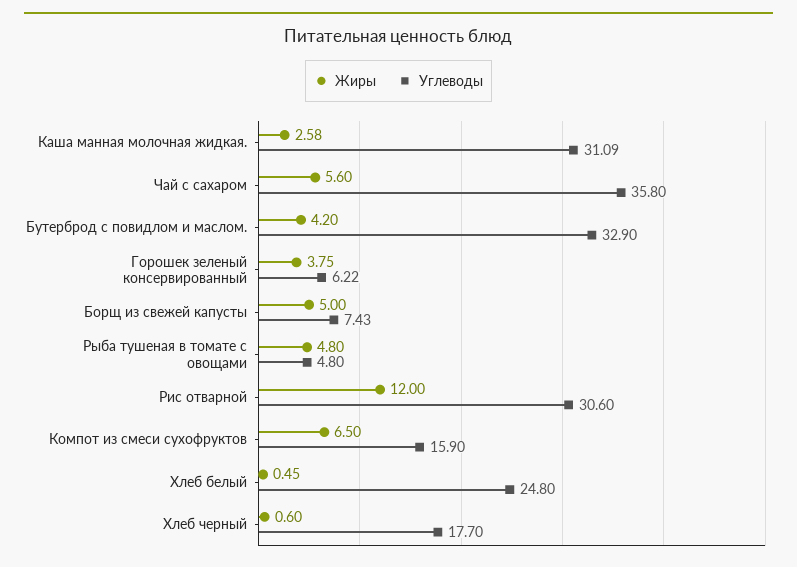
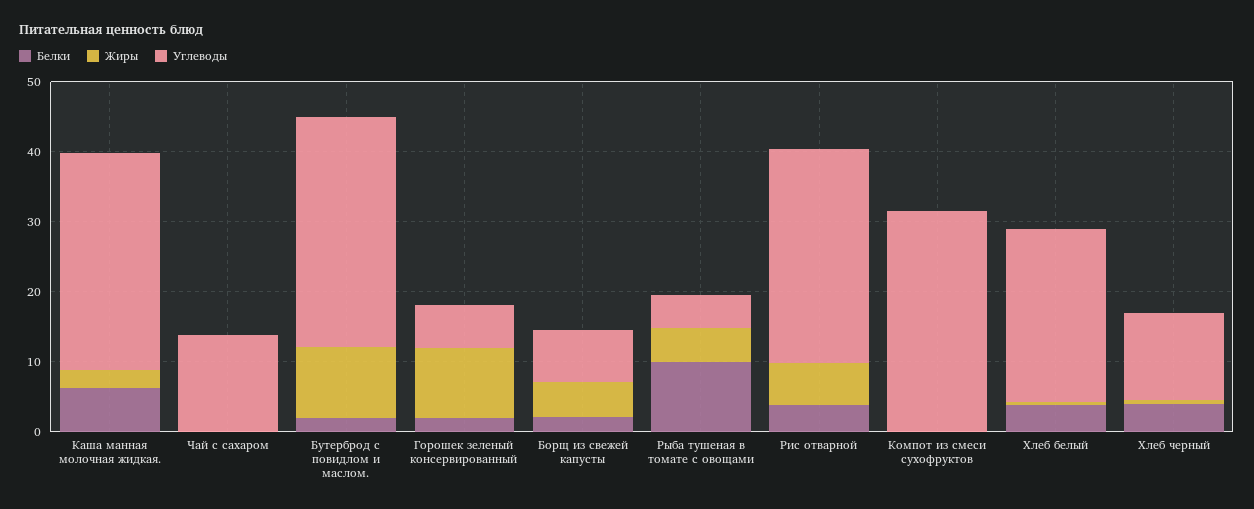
  {
    "Жиры": {
      "Каша манная молочная жидкая.": 2.58,
-     "Чай с сахаром": 5.6,
+     "Чай с сахаром": 0,
-     "Бутерброд с повидлом и маслом.": 4.2,
+     "Бутерброд с повидлом и маслом.": 10,
-     "Горошек зеленый консервированный": 3.75,
+     "Горошек зеленый консервированный": 10,
      "Борщ из свежей капусты": 5,
      "Рыба тушеная в томате с овощами": 4.8,
-     "Рис отварной": 12,
+     "Рис отварной": 6,
-     "Компот из смеси сухофруктов": 6.5,
+     "Компот из смеси сухофруктов": 0,
      "Хлеб белый": 0.45,
      "Хлеб черный": 0.6
    },
    "Углеводы": {
      "Каша манная молочная жидкая.": 31.09,
-     "Чай с сахаром": 35.8,
+     "Чай с сахаром": 14,
      "Бутерброд с повидлом и маслом.": 32.9,
      "Горошек зеленый консервированный": 6.22,
      "Борщ из свежей капусты": 7.43,
      "Рыба тушеная в томате с овощами": 4.8,
      "Рис отварной": 30.6,
-     "Компот из смеси сухофруктов": 15.9,
+     "Компот из смеси сухофруктов": 32,
      "Хлеб белый": 24.8,
-     "Хлеб черный": 17.7
+     "Хлеб черный": 12
-   }
+   },
+   "Белки": {
+     "Каша манная молочная жидкая.": 6,
+     "Чай с сахаром": 0,
+     "Бутерброд с повидлом и маслом.": 2,
+     "Горошек зеленый консервированный": 2,
+     "Борщ из свежей капусты": 2,
+     "Рыба тушеная в томате с овощами": 10,
+     "Рис отварной": 4,
+     "Компот из смеси сухофруктов": 0,
+     "Хлеб белый": 4,
+     "Хлеб черный": 4
+   }
  }

